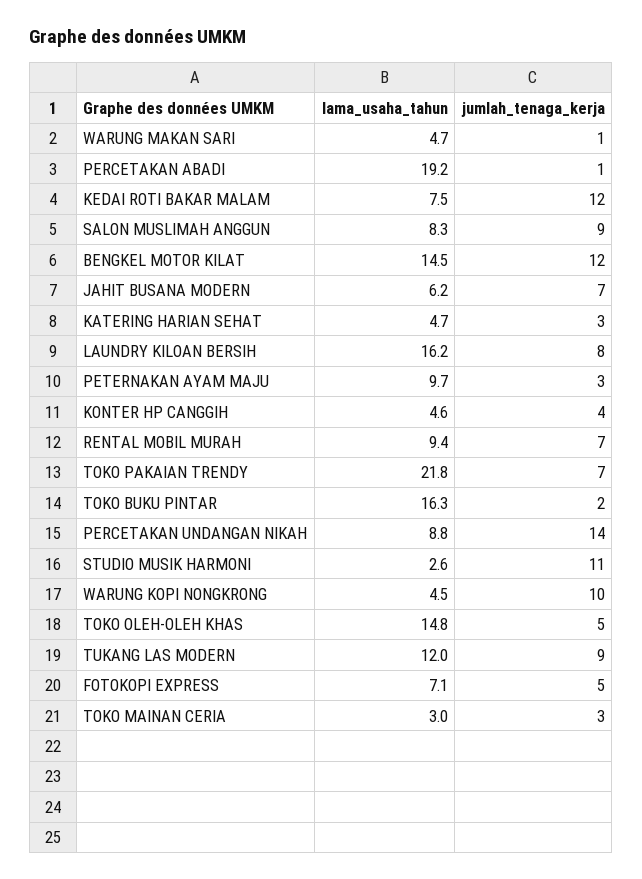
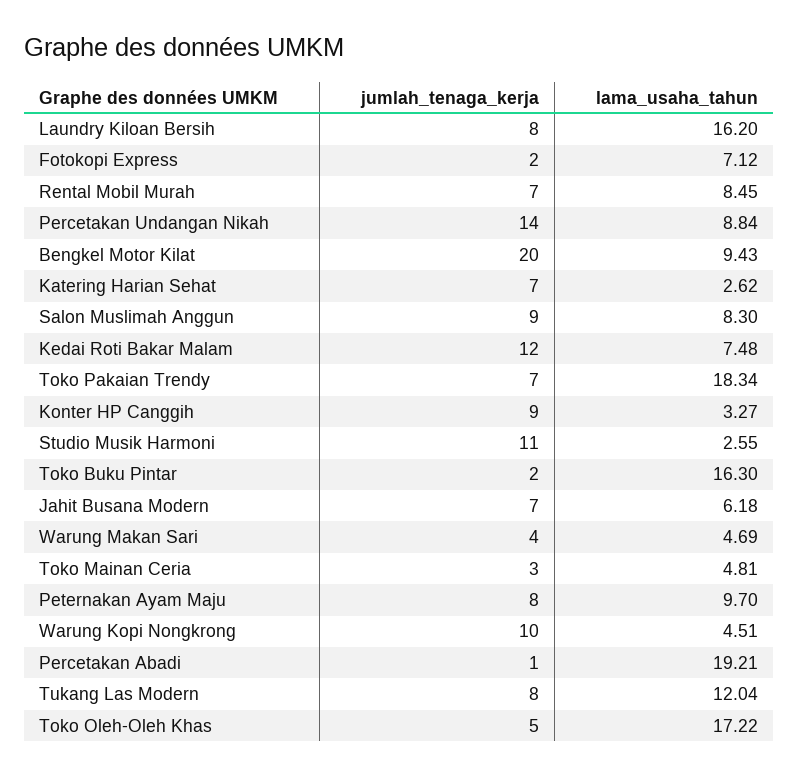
  {
    "lama_usaha_tahun": {
      "WARUNG MAKAN SARI": 4.69,
      "PERCETAKAN ABADI": 19.21,
      "KEDAI ROTI BAKAR MALAM": 7.48,
      "SALON MUSLIMAH ANGGUN": 8.3,
-     "BENGKEL MOTOR KILAT": 14.5,
+     "BENGKEL MOTOR KILAT": 9.43,
      "JAHIT BUSANA MODERN": 6.18,
-     "KATERING HARIAN SEHAT": 4.7,
+     "KATERING HARIAN SEHAT": 2.62,
      "LAUNDRY KILOAN BERSIH": 16.2,
      "PETERNAKAN AYAM MAJU": 9.7,
-     "KONTER HP CANGGIH": 4.6,
+     "KONTER HP CANGGIH": 3.27,
-     "RENTAL MOBIL MURAH": 9.4,
+     "RENTAL MOBIL MURAH": 8.45,
-     "TOKO PAKAIAN TRENDY": 21.8,
+     "TOKO PAKAIAN TRENDY": 18.34,
      "TOKO BUKU PINTAR": 16.3,
      "PERCETAKAN UNDANGAN NIKAH": 8.84,
      "STUDIO MUSIK HARMONI": 2.55,
      "WARUNG KOPI NONGKRONG": 4.51,
-     "TOKO OLEH-OLEH KHAS": 14.8,
+     "TOKO OLEH-OLEH KHAS": 17.22,
      "TUKANG LAS MODERN": 12.04,
      "FOTOKOPI EXPRESS": 7.12,
-     "TOKO MAINAN CERIA": 3
+     "TOKO MAINAN CERIA": 4.81
    },
    "jumlah_tenaga_kerja": {
-     "WARUNG MAKAN SARI": 1,
+     "WARUNG MAKAN SARI": 4,
      "PERCETAKAN ABADI": 1,
      "KEDAI ROTI BAKAR MALAM": 12,
      "SALON MUSLIMAH ANGGUN": 9,
-     "BENGKEL MOTOR KILAT": 12,
+     "BENGKEL MOTOR KILAT": 20,
      "JAHIT BUSANA MODERN": 7,
-     "KATERING HARIAN SEHAT": 3,
+     "KATERING HARIAN SEHAT": 7,
      "LAUNDRY KILOAN BERSIH": 8,
-     "PETERNAKAN AYAM MAJU": 3,
+     "PETERNAKAN AYAM MAJU": 8,
-     "KONTER HP CANGGIH": 4,
+     "KONTER HP CANGGIH": 9,
      "RENTAL MOBIL MURAH": 7,
      "TOKO PAKAIAN TRENDY": 7,
      "TOKO BUKU PINTAR": 2,
      "PERCETAKAN UNDANGAN NIKAH": 14,
      "STUDIO MUSIK HARMONI": 11,
      "WARUNG KOPI NONGKRONG": 10,
      "TOKO OLEH-OLEH KHAS": 5,
-     "TUKANG LAS MODERN": 9,
+     "TUKANG LAS MODERN": 8,
-     "FOTOKOPI EXPRESS": 5,
+     "FOTOKOPI EXPRESS": 2,
      "TOKO MAINAN CERIA": 3
    }
  }

